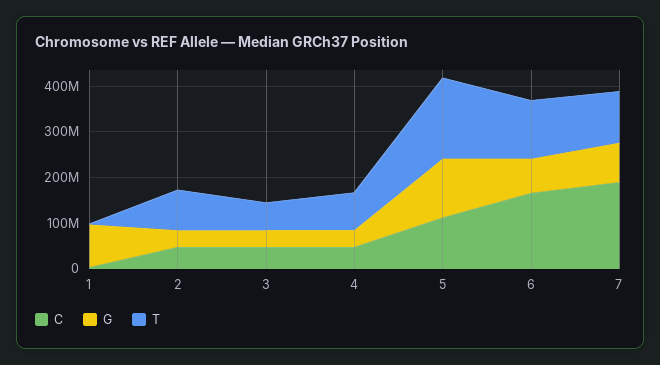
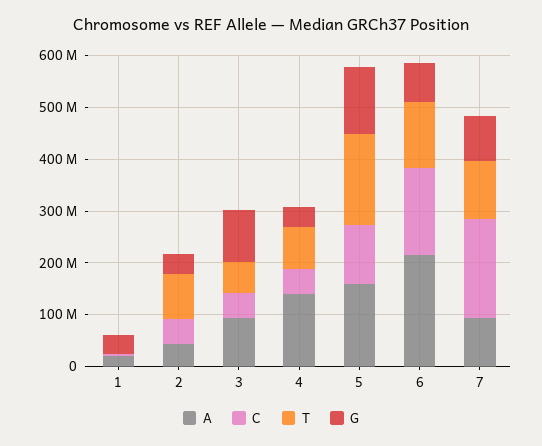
  {
    "C": {
      "1": 0,
      "2": 40000000,
      "3": 40000000,
      "4": 40000000,
      "5": 120000000,
      "6": 160000000,
      "7": 180000000
    },
    "G": {
-     "1": 100000000,
+     "1": 40000000,
      "2": 40000000,
-     "3": 40000000,
+     "3": 100000000,
      "4": 40000000,
      "5": 120000000,
      "6": 80000000,
      "7": 80000000
    },
    "T": {
      "1": 0,
      "2": 80000000,
      "3": 60000000,
      "4": 80000000,
      "5": 180000000,
      "6": 120000000,
      "7": 120000000
-   }
+   },
+   "A": {
+     "1": 20000000,
+     "2": 40000000,
+     "3": 100000000,
+     "4": 140000000,
+     "5": 160000000,
+     "6": 220000000,
+     "7": 100000000
+   }
  }

